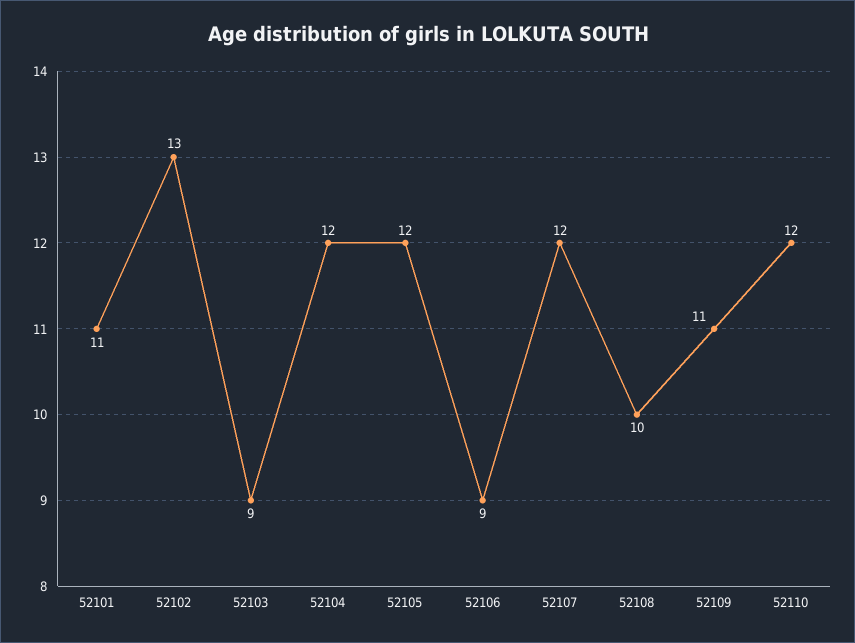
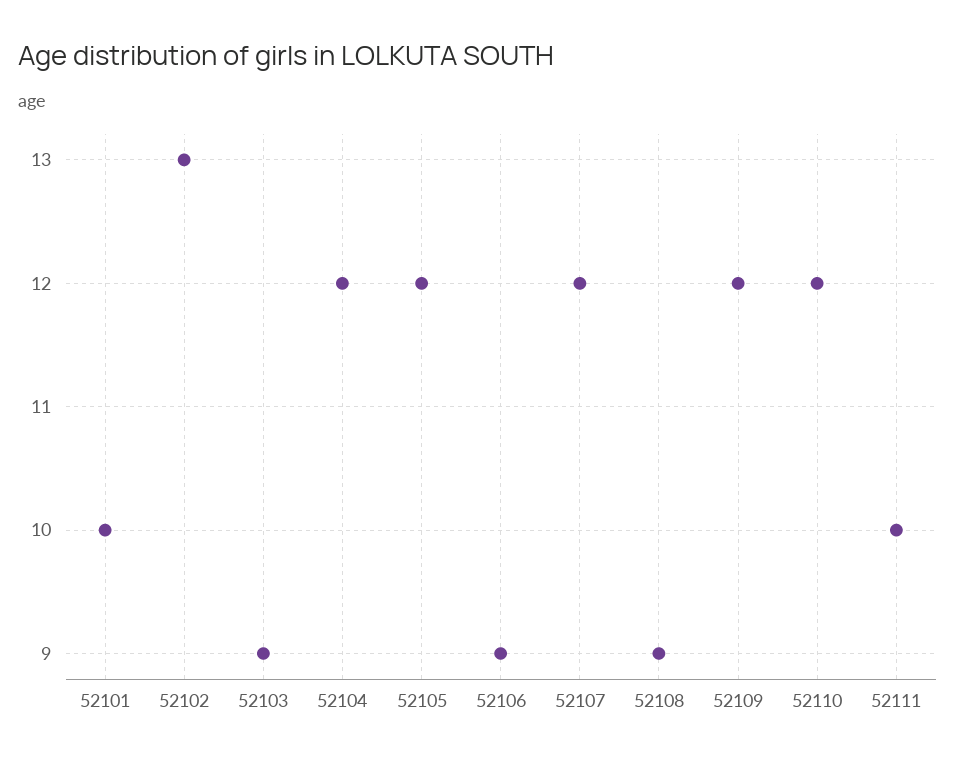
  {
-   "52101": 11,
+   "52101": 10,
    "52102": 13,
    "52103": 9,
    "52104": 12,
    "52105": 12,
    "52106": 9,
    "52107": 12,
-   "52108": 10,
+   "52108": 9,
-   "52109": 11,
+   "52109": 12,
-   "52110": 12
+   "52110": 12,
+   "52111": 10
  }

